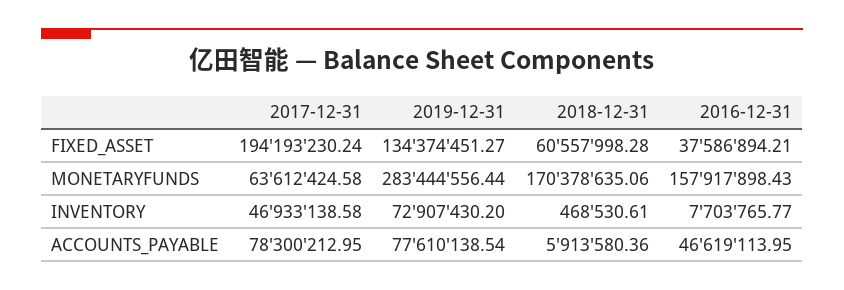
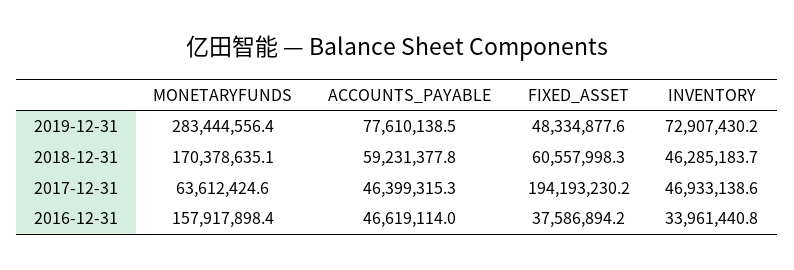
  {
    "2017-12-31": {
      "FIXED_ASSET": 194193230.24,
      "MONETARYFUNDS": 63612424.58,
      "INVENTORY": 46933138.58,
-     "ACCOUNTS_PAYABLE": 78300212.95
+     "ACCOUNTS_PAYABLE": 46399315.3
    },
    "2019-12-31": {
-     "FIXED_ASSET": 134374451.27,
+     "FIXED_ASSET": 48334877.6,
      "MONETARYFUNDS": 283444556.44,
      "INVENTORY": 72907430.2,
      "ACCOUNTS_PAYABLE": 77610138.54
    },
    "2018-12-31": {
      "FIXED_ASSET": 60557998.28,
      "MONETARYFUNDS": 170378635.06,
-     "INVENTORY": 468530.61,
+     "INVENTORY": 46285183.7,
-     "ACCOUNTS_PAYABLE": 5913580.36
+     "ACCOUNTS_PAYABLE": 59231377.8
    },
    "2016-12-31": {
      "FIXED_ASSET": 37586894.21,
      "MONETARYFUNDS": 157917898.43,
-     "INVENTORY": 7703765.77,
+     "INVENTORY": 33961440.8,
      "ACCOUNTS_PAYABLE": 46619113.95
    }
  }

